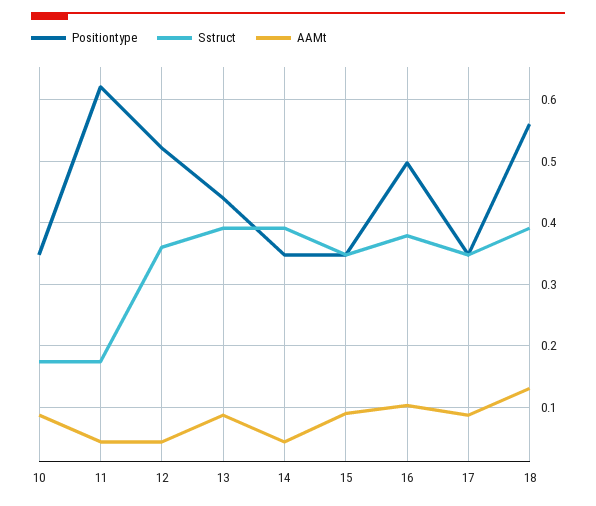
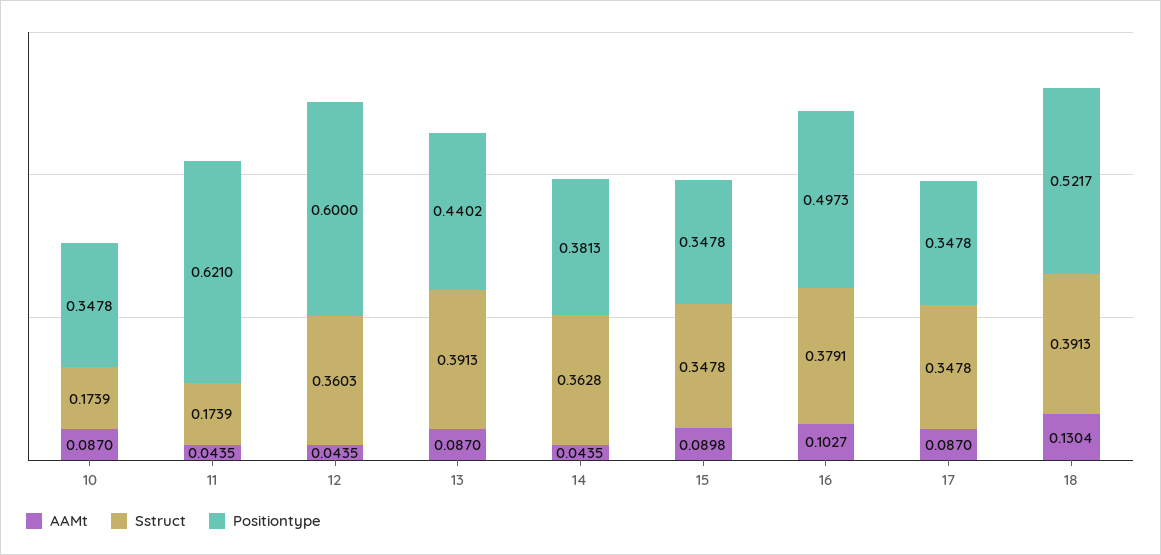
  {
    "Positiontype": {
      "10": 0.3478,
      "11": 0.621,
-     "12": 0.52,
+     "12": 0.6,
      "13": 0.4402,
-     "14": 0.35,
+     "14": 0.3813,
      "15": 0.3478,
      "16": 0.4973,
      "17": 0.3478,
-     "18": 0.56
+     "18": 0.5217
    },
    "Sstruct": {
      "10": 0.1739,
      "11": 0.1739,
      "12": 0.3603,
      "13": 0.3913,
-     "14": 0.39,
+     "14": 0.3628,
      "15": 0.3478,
      "16": 0.3791,
      "17": 0.3478,
      "18": 0.3913
    },
    "AAMt": {
      "10": 0.087,
      "11": 0.0435,
      "12": 0.0435,
      "13": 0.087,
      "14": 0.0435,
      "15": 0.0898,
      "16": 0.1027,
      "17": 0.087,
      "18": 0.1304
    }
  }

